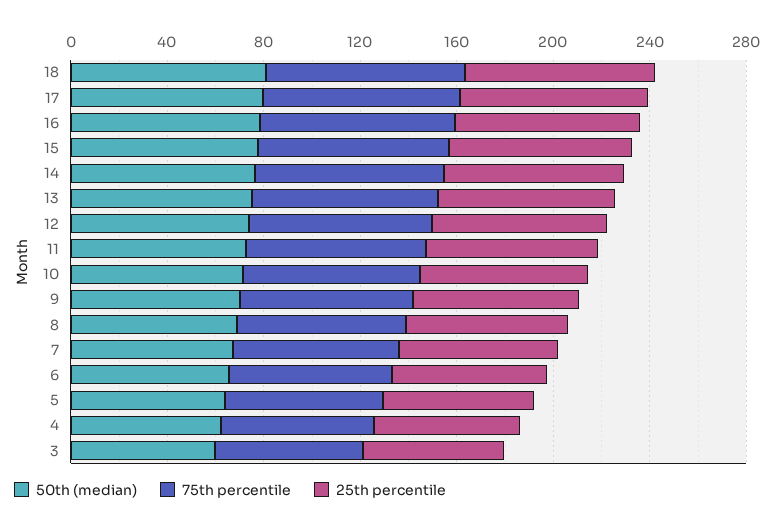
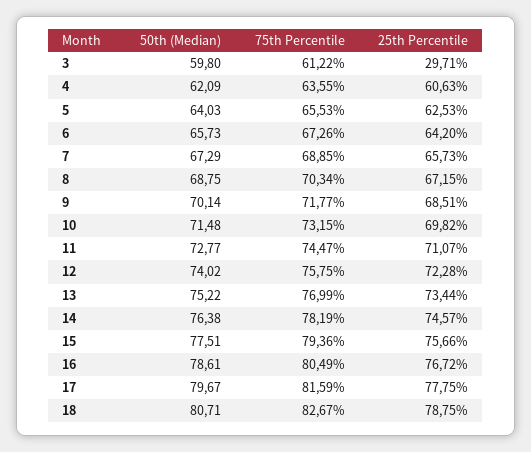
  {
    "50th (median)": {
      "18": 80.71,
      "17": 79.67,
      "16": 78.61,
      "15": 77.51,
      "14": 76.38,
      "13": 75.22,
      "12": 74.02,
      "11": 72.77,
      "10": 71.48,
      "9": 70.14,
      "8": 68.75,
      "7": 67.29,
      "6": 65.73,
      "5": 64.03,
      "4": 62.09,
      "3": 59.8
    },
    "75th percentile": {
      "18": 82.67,
      "17": 81.59,
      "16": 80.49,
      "15": 79.36,
      "14": 78.19,
      "13": 76.99,
      "12": 75.75,
      "11": 74.47,
      "10": 73.15,
      "9": 71.77,
      "8": 70.34,
      "7": 68.85,
      "6": 67.26,
      "5": 65.53,
      "4": 63.55,
      "3": 61.22
    },
    "25th percentile": {
      "18": 78.75,
      "17": 77.75,
      "16": 76.72,
      "15": 75.66,
      "14": 74.57,
      "13": 73.44,
      "12": 72.28,
      "11": 71.07,
      "10": 69.82,
      "9": 68.51,
      "8": 67.15,
      "7": 65.73,
      "6": 64.2,
      "5": 62.53,
      "4": 60.63,
-     "3": 60
+     "3": 29.71
    }
  }

